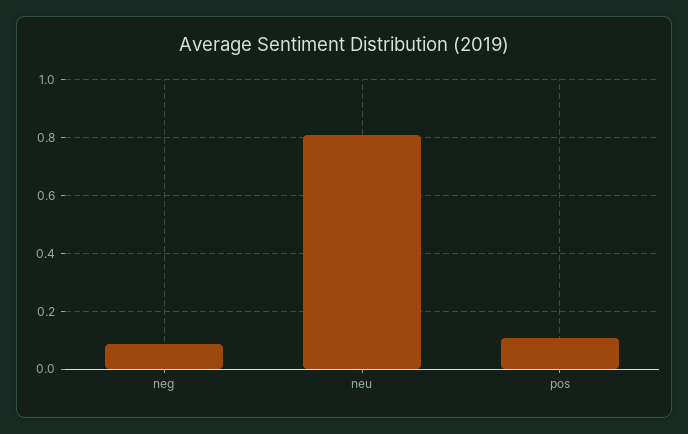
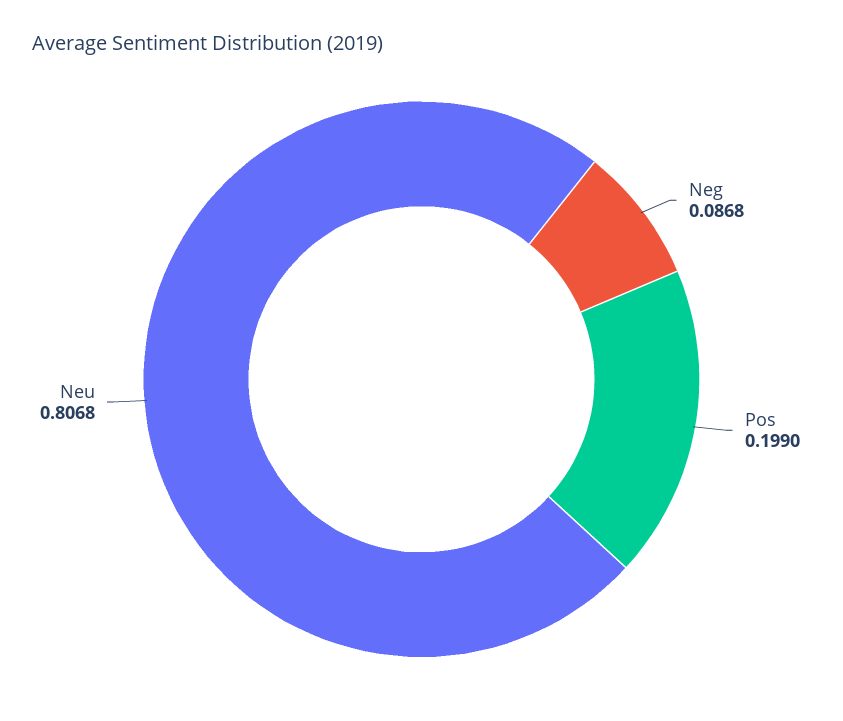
  {
    "neg": 0.0868,
    "neu": 0.8068,
-   "pos": 0.1
+   "pos": 0.199
  }

